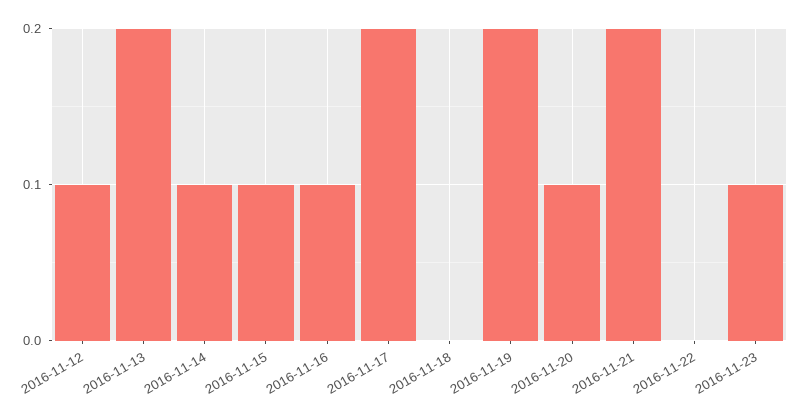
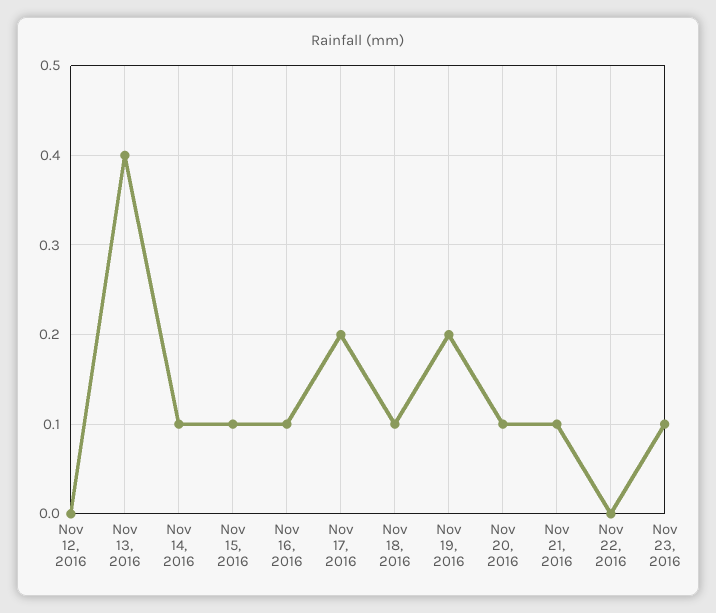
  {
-   "2016-11-12": 0.1,
+   "2016-11-12": 0,
-   "2016-11-13": 0.2,
+   "2016-11-13": 0.4,
    "2016-11-14": 0.1,
    "2016-11-15": 0.1,
    "2016-11-16": 0.1,
    "2016-11-17": 0.2,
-   "2016-11-18": 0,
+   "2016-11-18": 0.1,
    "2016-11-19": 0.2,
    "2016-11-20": 0.1,
-   "2016-11-21": 0.2,
+   "2016-11-21": 0.1,
    "2016-11-22": 0,
    "2016-11-23": 0.1
  }

